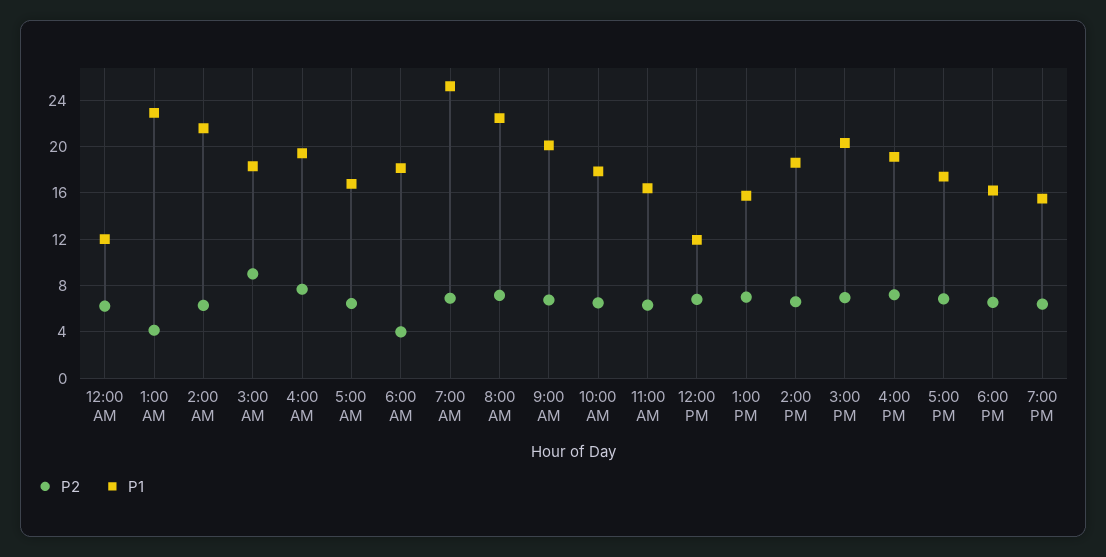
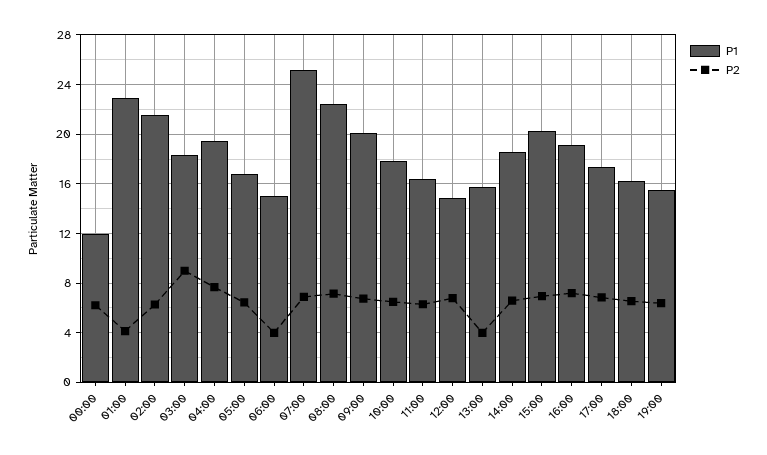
  {
    "P2": {
      "12:00 AM": 6,
      "1:00 AM": 4,
      "2:00 AM": 6.5,
      "3:00 AM": 9,
      "4:00 AM": 7.5,
      "5:00 AM": 6.5,
      "6:00 AM": 4,
      "7:00 AM": 7,
      "8:00 AM": 7,
      "9:00 AM": 7,
      "10:00 AM": 6.5,
      "11:00 AM": 6.5,
      "12:00 PM": 7,
-     "1:00 PM": 7,
+     "1:00 PM": 4,
      "2:00 PM": 6.5,
      "3:00 PM": 7,
      "4:00 PM": 7,
      "5:00 PM": 7,
      "6:00 PM": 6.5,
      "7:00 PM": 6.5
    },
    "P1": {
      "12:00 AM": 12,
      "1:00 AM": 23,
      "2:00 AM": 21.5,
      "3:00 AM": 18.5,
      "4:00 AM": 19.5,
      "5:00 AM": 17,
-     "6:00 AM": 18,
+     "6:00 AM": 15,
      "7:00 AM": 25,
      "8:00 AM": 22.5,
      "9:00 AM": 20,
      "10:00 AM": 18,
      "11:00 AM": 16.5,
-     "12:00 PM": 12,
+     "12:00 PM": 15,
      "1:00 PM": 16,
      "2:00 PM": 18.5,
      "3:00 PM": 20.5,
      "4:00 PM": 19,
      "5:00 PM": 17.5,
      "6:00 PM": 16,
      "7:00 PM": 15.5
    }
  }

